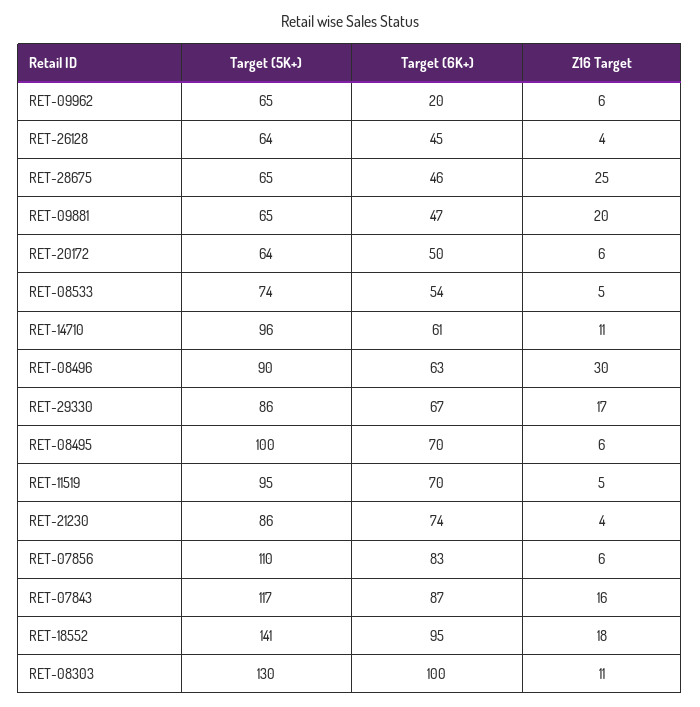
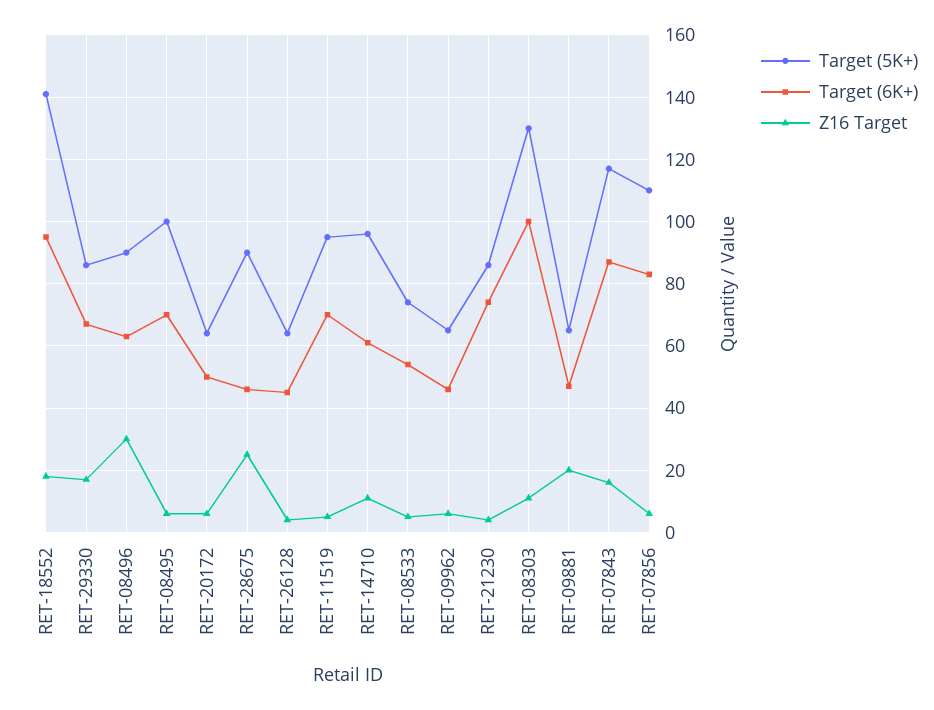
  {
    "Target (5K+)": {
      "RET-09962": 65,
      "RET-26128": 64,
-     "RET-28675": 65,
+     "RET-28675": 90,
      "RET-09881": 65,
      "RET-20172": 64,
      "RET-08533": 74,
      "RET-14710": 96,
      "RET-08496": 90,
      "RET-29330": 86,
      "RET-08495": 100,
      "RET-11519": 95,
      "RET-21230": 86,
      "RET-07856": 110,
      "RET-07843": 117,
      "RET-18552": 141,
      "RET-08303": 130
    },
    "Target (6K+)": {
-     "RET-09962": 20,
+     "RET-09962": 45,
      "RET-26128": 45,
      "RET-28675": 46,
      "RET-09881": 47,
      "RET-20172": 50,
      "RET-08533": 54,
      "RET-14710": 61,
      "RET-08496": 63,
      "RET-29330": 67,
      "RET-08495": 70,
      "RET-11519": 70,
      "RET-21230": 74,
      "RET-07856": 83,
      "RET-07843": 87,
      "RET-18552": 95,
      "RET-08303": 100
    },
    "Z16 Target": {
      "RET-09962": 6,
      "RET-26128": 4,
      "RET-28675": 25,
      "RET-09881": 20,
      "RET-20172": 6,
      "RET-08533": 5,
      "RET-14710": 11,
      "RET-08496": 30,
      "RET-29330": 17,
      "RET-08495": 6,
      "RET-11519": 5,
      "RET-21230": 4,
      "RET-07856": 6,
      "RET-07843": 16,
      "RET-18552": 18,
      "RET-08303": 11
    }
  }

